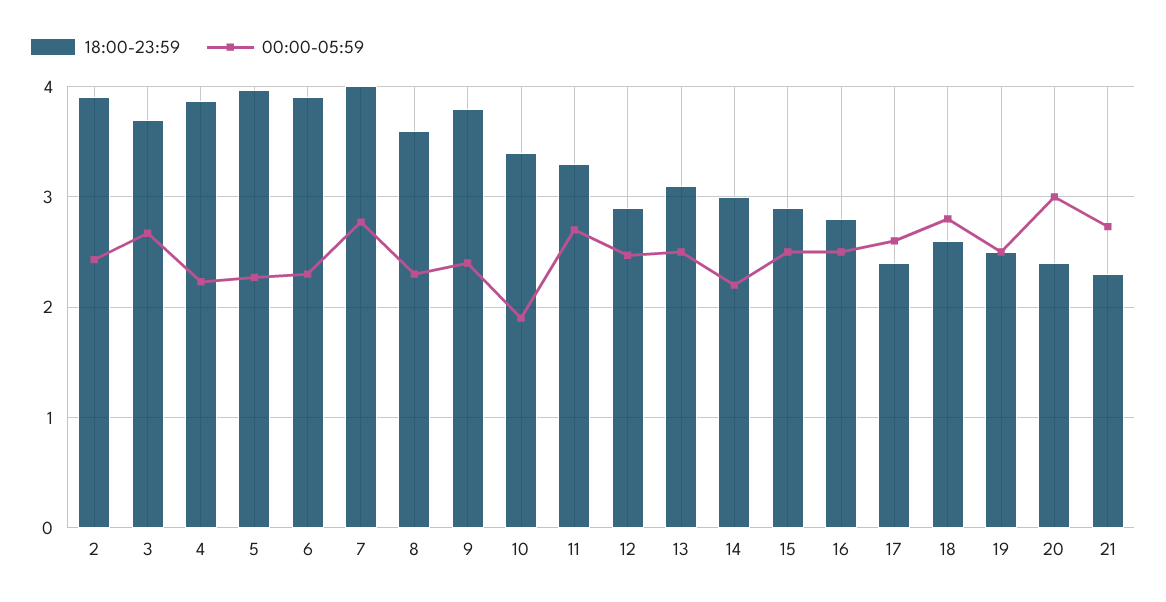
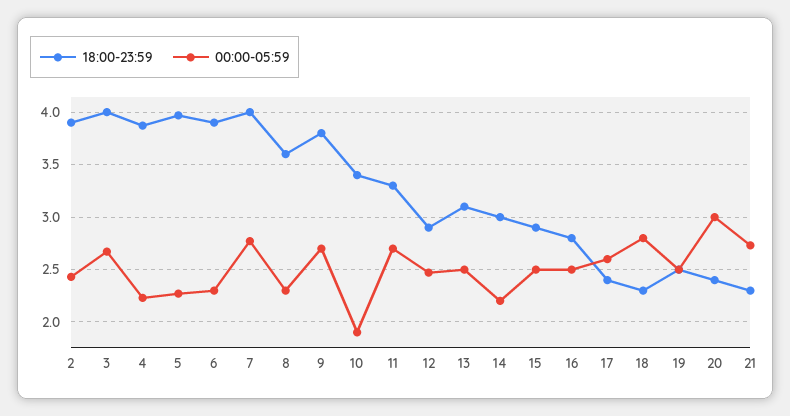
  {
    "18:00-23:59": {
      "2": 3.9,
-     "3": 3.7,
+     "3": 4,
      "4": 3.9,
      "5": 4,
      "6": 3.9,
      "7": 4,
      "8": 3.6,
      "9": 3.8,
      "10": 3.4,
      "11": 3.3,
      "12": 2.9,
      "13": 3.1,
      "14": 3,
      "15": 2.9,
      "16": 2.8,
      "17": 2.4,
-     "18": 2.6,
+     "18": 2.3,
      "19": 2.5,
      "20": 2.4,
      "21": 2.3
    },
    "00:00-05:59": {
      "2": 2.4,
      "3": 2.7,
      "4": 2.2,
      "5": 2.3,
      "6": 2.3,
      "7": 2.8,
      "8": 2.3,
-     "9": 2.4,
+     "9": 2.7,
      "10": 1.9,
      "11": 2.7,
      "12": 2.5,
      "13": 2.5,
      "14": 2.2,
      "15": 2.5,
      "16": 2.5,
      "17": 2.6,
      "18": 2.8,
      "19": 2.5,
      "20": 3,
      "21": 2.7
    }
  }

